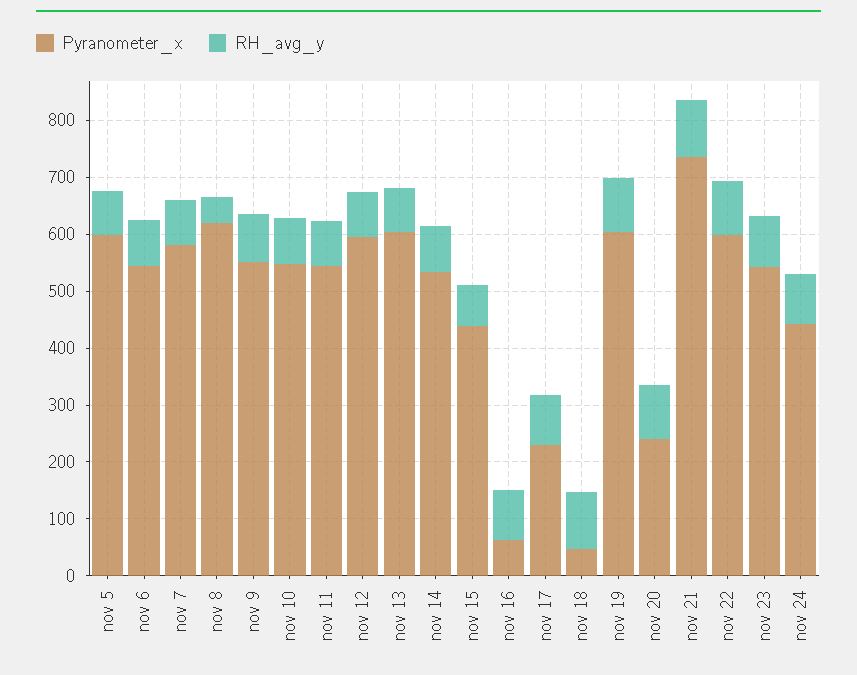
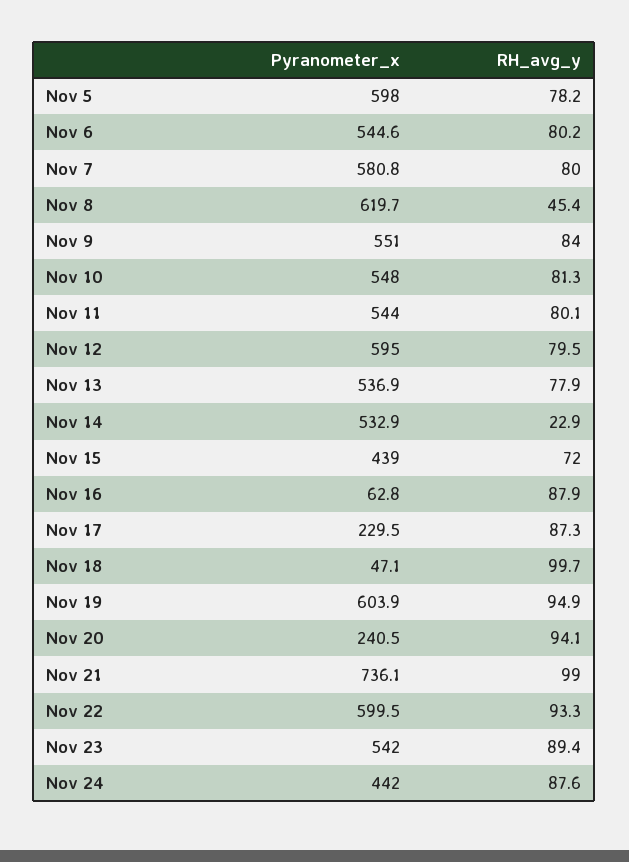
  {
    "Pyranometer_x": {
      "nov 5": 598,
      "nov 6": 544.6,
      "nov 7": 580.8,
      "nov 8": 619.7,
      "nov 9": 551,
      "nov 10": 548,
      "nov 11": 544,
      "nov 12": 595,
-     "nov 13": 600,
+     "nov 13": 536.9,
      "nov 14": 532.9,
      "nov 15": 439,
      "nov 16": 62.8,
      "nov 17": 229.5,
      "nov 18": 47.1,
      "nov 19": 603.9,
      "nov 20": 240.5,
      "nov 21": 736.1,
      "nov 22": 599.5,
      "nov 23": 542,
      "nov 24": 442
    },
    "RH_avg_y": {
      "nov 5": 78.2,
      "nov 6": 80.2,
      "nov 7": 80,
      "nov 8": 45.4,
      "nov 9": 84,
      "nov 10": 81.3,
      "nov 11": 80.1,
      "nov 12": 79.5,
      "nov 13": 77.9,
-     "nov 14": 80,
+     "nov 14": 22.9,
      "nov 15": 72,
      "nov 16": 87.9,
      "nov 17": 87.3,
      "nov 18": 99.7,
      "nov 19": 94.9,
      "nov 20": 94.1,
      "nov 21": 99,
      "nov 22": 93.3,
      "nov 23": 89.4,
      "nov 24": 87.6
    }
  }

